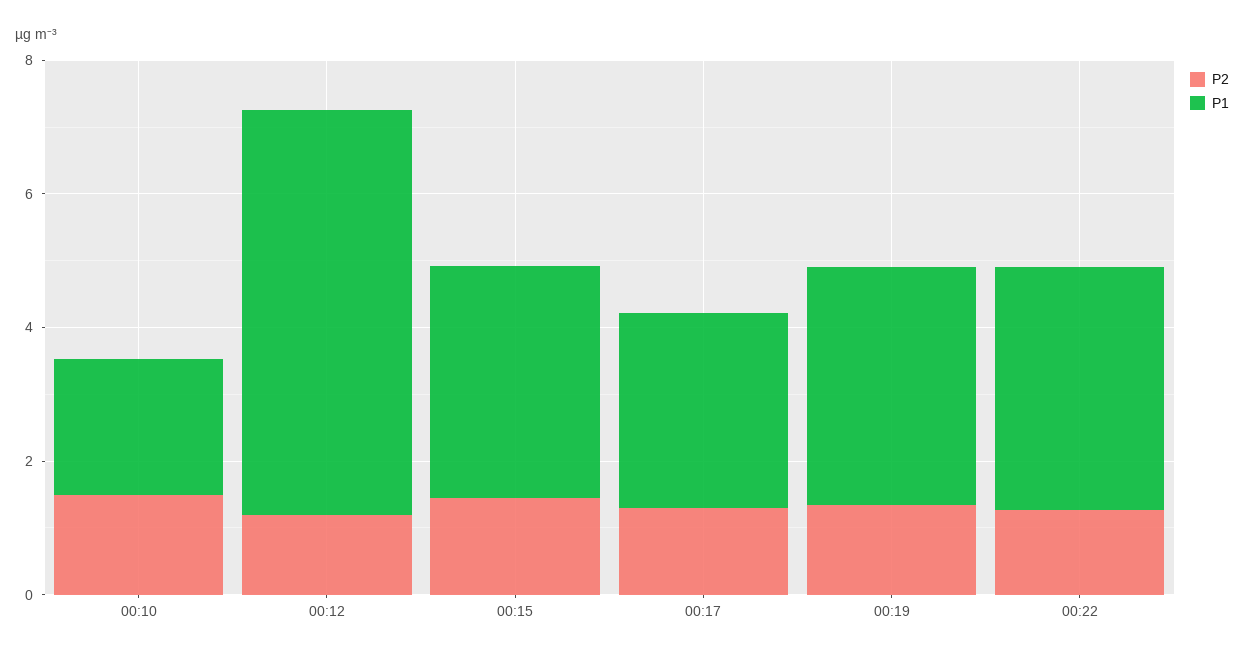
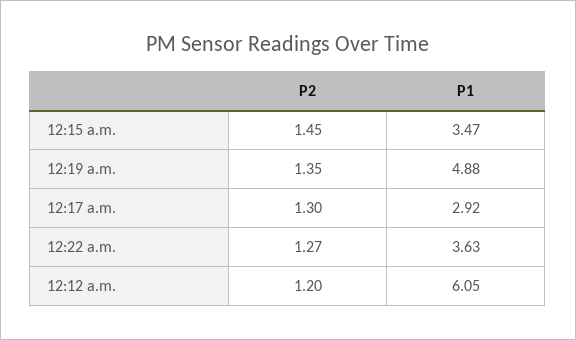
  {
    "P2": {
-     "00:10": 1.5,
      "00:12": 1.2,
      "00:15": 1.45,
      "00:17": 1.3,
      "00:19": 1.35,
      "00:22": 1.27
    },
    "P1": {
-     "00:10": 2,
      "00:12": 6.05,
      "00:15": 3.47,
      "00:17": 2.92,
-     "00:19": 3.5,
+     "00:19": 4.88,
      "00:22": 3.63
    }
  }

